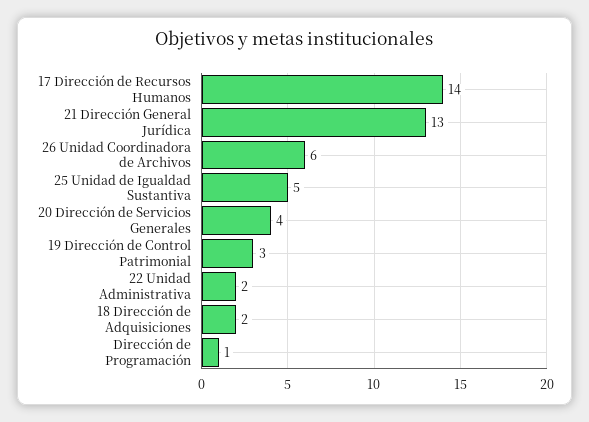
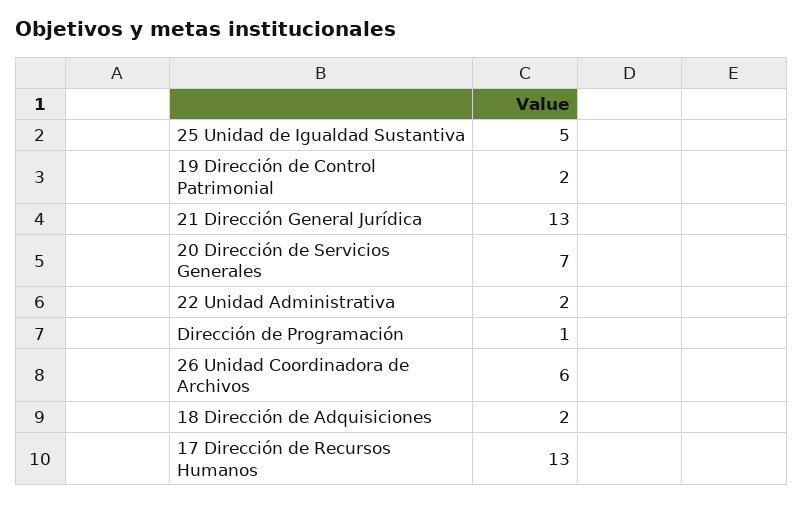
  {
-   "17 Dirección de Recursos Humanos": 14,
+   "17 Dirección de Recursos Humanos": 13,
    "21 Dirección General Jurídica": 13,
    "26 Unidad Coordinadora de Archivos": 6,
    "25 Unidad de Igualdad Sustantiva": 5,
-   "20 Dirección de Servicios Generales": 4,
+   "20 Dirección de Servicios Generales": 7,
-   "19 Dirección de Control Patrimonial": 3,
+   "19 Dirección de Control Patrimonial": 2,
    "22 Unidad Administrativa": 2,
    "18 Dirección de Adquisiciones": 2,
    "Dirección de Programación": 1
  }

